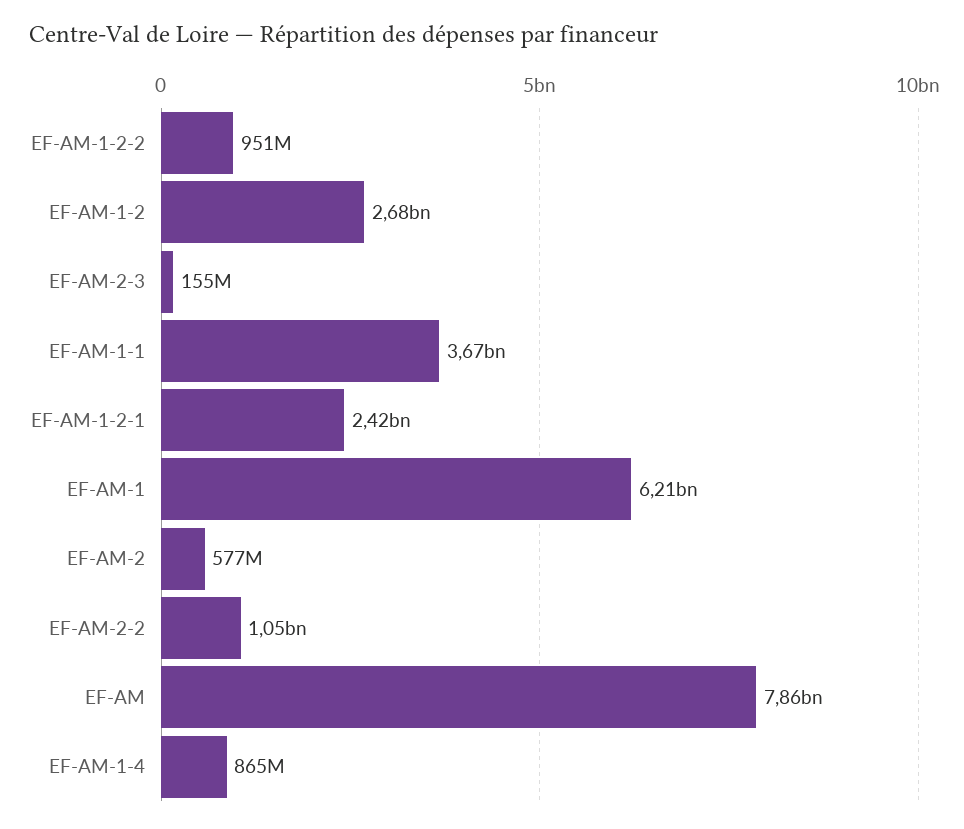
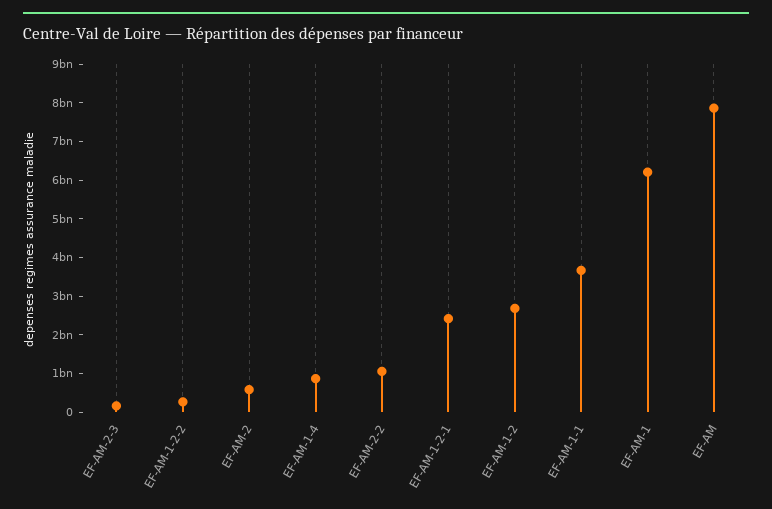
  {
-   "EF-AM-1-2-2": 951000000,
+   "EF-AM-1-2-2": 250000000,
    "EF-AM-1-2": 2680000000,
    "EF-AM-2-3": 155000000,
    "EF-AM-1-1": 3670000000,
    "EF-AM-1-2-1": 2420000000,
    "EF-AM-1": 6210000000,
    "EF-AM-2": 577000000,
    "EF-AM-2-2": 1050000000,
    "EF-AM": 7860000000,
    "EF-AM-1-4": 865000000
  }

